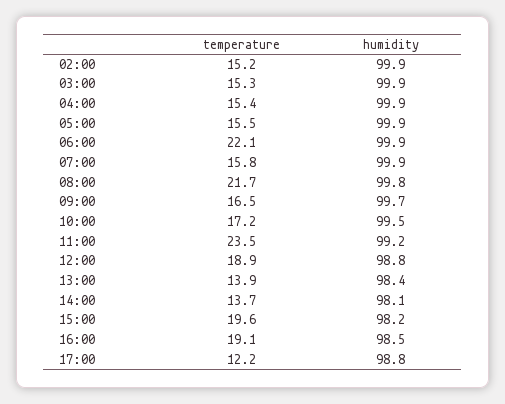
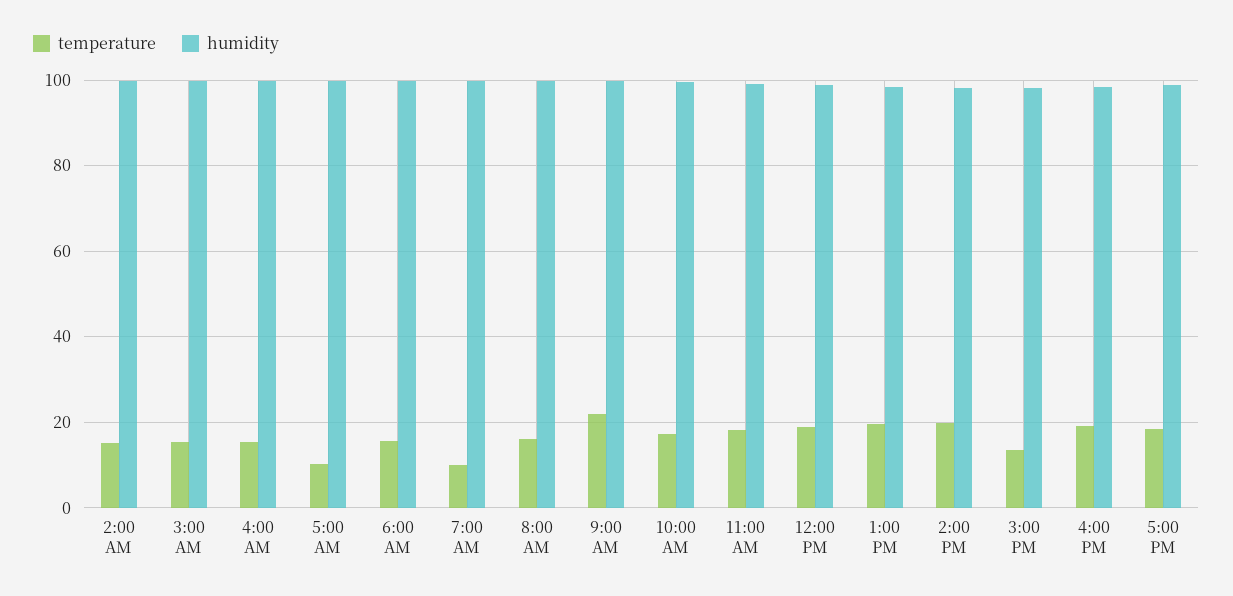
  {
    "temperature": {
      "02:00": 15.2,
      "03:00": 15.3,
      "04:00": 15.4,
-     "05:00": 15.5,
+     "05:00": 10,
-     "06:00": 22.1,
+     "06:00": 16,
-     "07:00": 15.8,
+     "07:00": 10,
-     "08:00": 21.7,
+     "08:00": 16,
-     "09:00": 16.5,
+     "09:00": 22,
      "10:00": 17.2,
-     "11:00": 23.5,
+     "11:00": 18,
      "12:00": 18.9,
-     "13:00": 13.9,
+     "13:00": 20,
-     "14:00": 13.7,
+     "14:00": 20,
-     "15:00": 19.6,
+     "15:00": 14,
      "16:00": 19.1,
-     "17:00": 12.2
+     "17:00": 18
    },
    "humidity": {
      "02:00": 99.9,
      "03:00": 99.9,
      "04:00": 99.9,
      "05:00": 99.9,
      "06:00": 99.9,
      "07:00": 99.9,
      "08:00": 99.8,
      "09:00": 99.7,
      "10:00": 99.5,
      "11:00": 99.2,
      "12:00": 98.8,
      "13:00": 98.4,
      "14:00": 98.1,
      "15:00": 98.2,
      "16:00": 98.5,
      "17:00": 98.8
    }
  }

